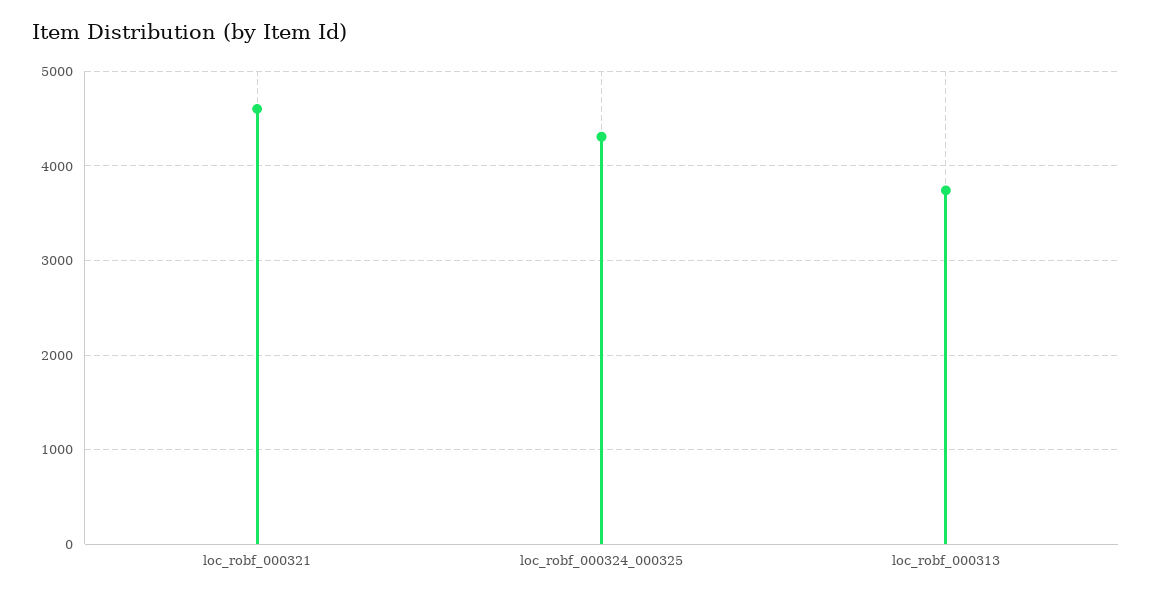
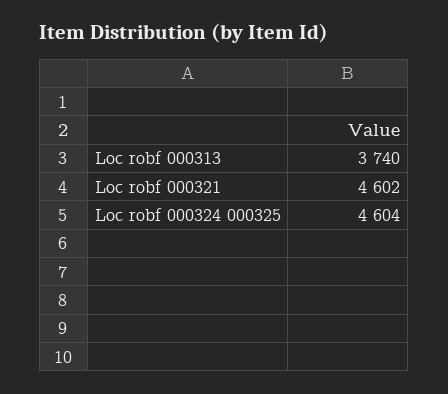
  {
    "loc_robf_000321": 4602,
-   "loc_robf_000324_000325": 4300,
+   "loc_robf_000324_000325": 4604,
    "loc_robf_000313": 3740
  }

